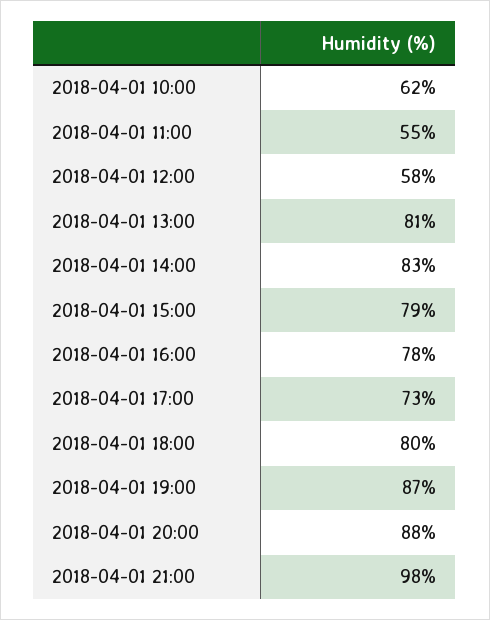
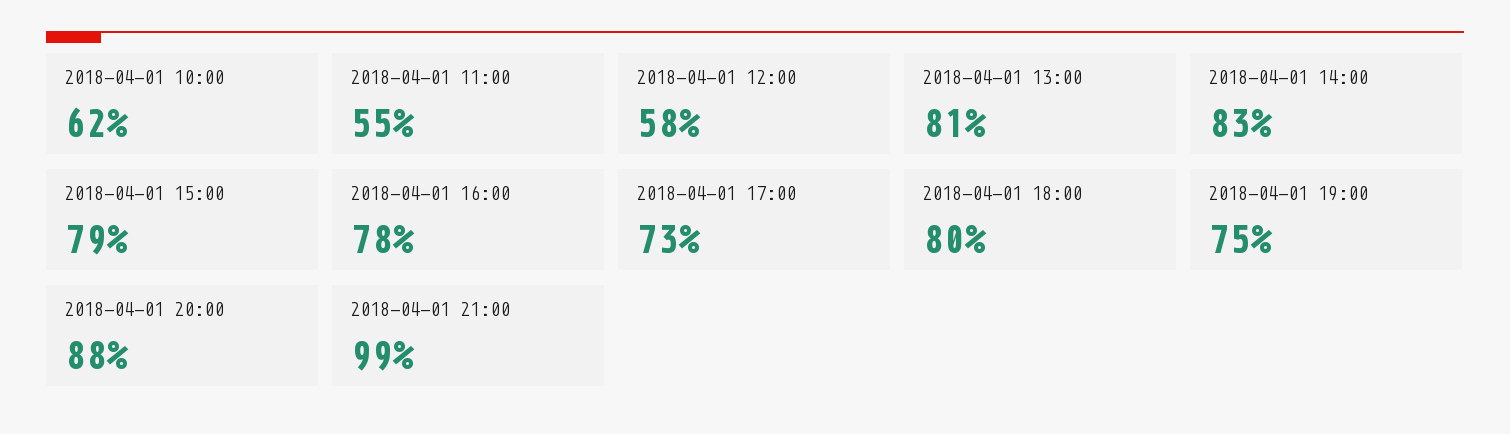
  {
    "2018-04-01 10:00": 62,
    "2018-04-01 11:00": 55,
    "2018-04-01 12:00": 58,
    "2018-04-01 13:00": 81,
    "2018-04-01 14:00": 83,
    "2018-04-01 15:00": 79,
    "2018-04-01 16:00": 78,
    "2018-04-01 17:00": 73,
    "2018-04-01 18:00": 80,
-   "2018-04-01 19:00": 87,
+   "2018-04-01 19:00": 75,
    "2018-04-01 20:00": 88,
-   "2018-04-01 21:00": 98
+   "2018-04-01 21:00": 99
  }

